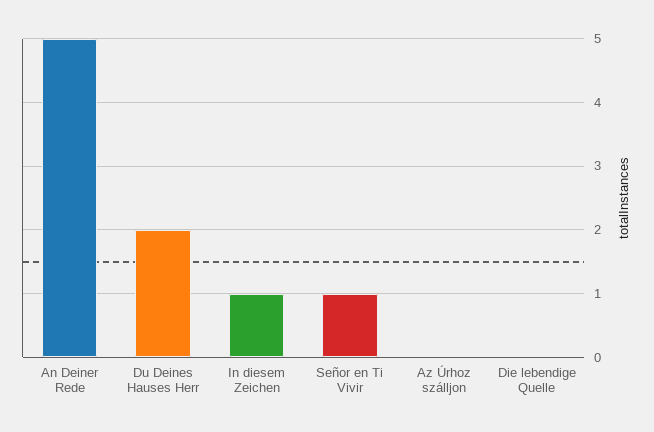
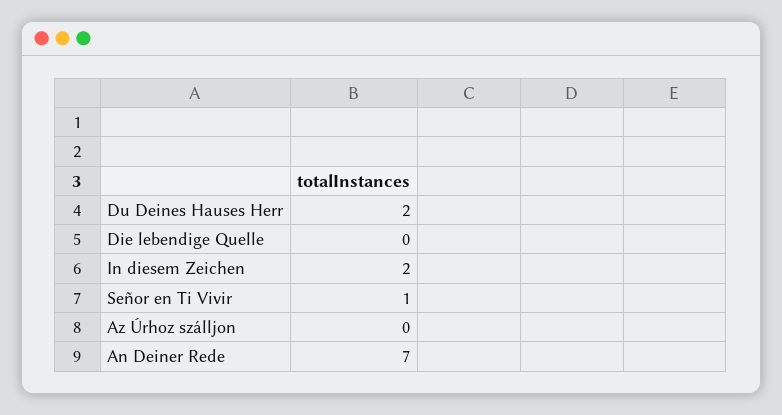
  {
-   "An Deiner Rede": 5,
+   "An Deiner Rede": 7,
    "Du Deines Hauses Herr": 2,
-   "In diesem Zeichen": 1,
+   "In diesem Zeichen": 2,
    "Señor en Ti Vivir": 1,
    "Az Úrhoz szálljon": 0,
    "Die lebendige Quelle": 0
  }

